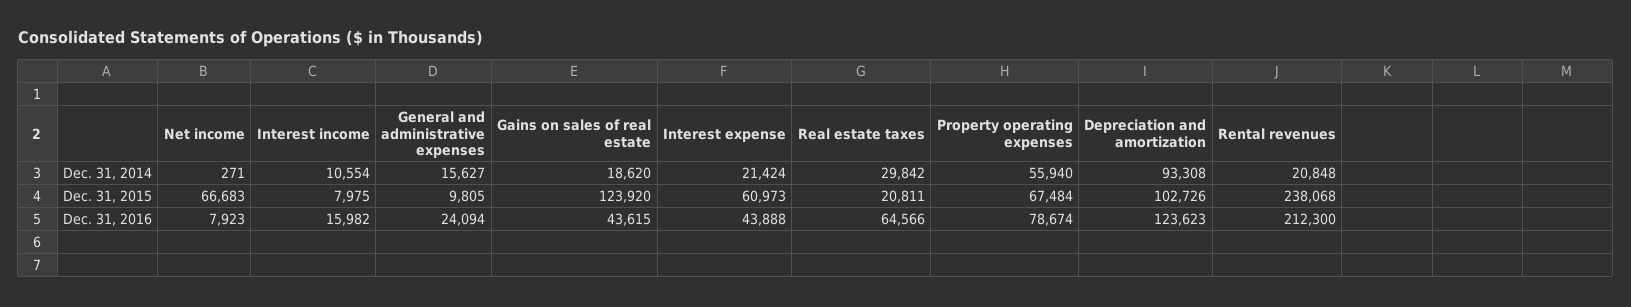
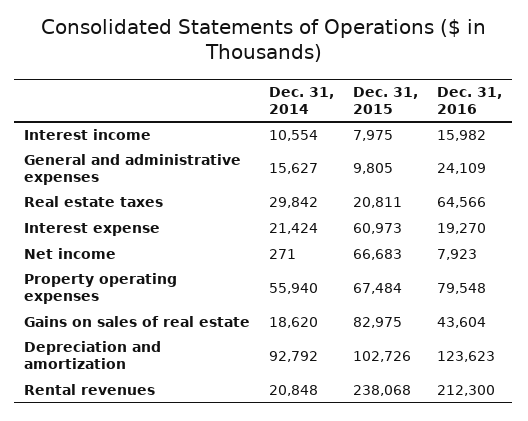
  {
    "Net income": {
      "Dec. 31, 2014": 271,
      "Dec. 31, 2015": 66683,
      "Dec. 31, 2016": 7923
    },
    "Interest income": {
      "Dec. 31, 2014": 10554,
      "Dec. 31, 2015": 7975,
      "Dec. 31, 2016": 15982
    },
    "General and administrative expenses": {
      "Dec. 31, 2014": 15627,
      "Dec. 31, 2015": 9805,
-     "Dec. 31, 2016": 24094
+     "Dec. 31, 2016": 24109
    },
    "Gains on sales of real estate": {
      "Dec. 31, 2014": 18620,
-     "Dec. 31, 2015": 123920,
+     "Dec. 31, 2015": 82975,
-     "Dec. 31, 2016": 43615
+     "Dec. 31, 2016": 43604
    },
    "Interest expense": {
      "Dec. 31, 2014": 21424,
      "Dec. 31, 2015": 60973,
-     "Dec. 31, 2016": 43888
+     "Dec. 31, 2016": 19270
    },
    "Real estate taxes": {
      "Dec. 31, 2014": 29842,
      "Dec. 31, 2015": 20811,
      "Dec. 31, 2016": 64566
    },
    "Property operating expenses": {
      "Dec. 31, 2014": 55940,
      "Dec. 31, 2015": 67484,
-     "Dec. 31, 2016": 78674
+     "Dec. 31, 2016": 79548
    },
    "Depreciation and amortization": {
-     "Dec. 31, 2014": 93308,
+     "Dec. 31, 2014": 92792,
      "Dec. 31, 2015": 102726,
      "Dec. 31, 2016": 123623
    },
    "Rental revenues": {
      "Dec. 31, 2014": 20848,
      "Dec. 31, 2015": 238068,
      "Dec. 31, 2016": 212300
    }
  }

